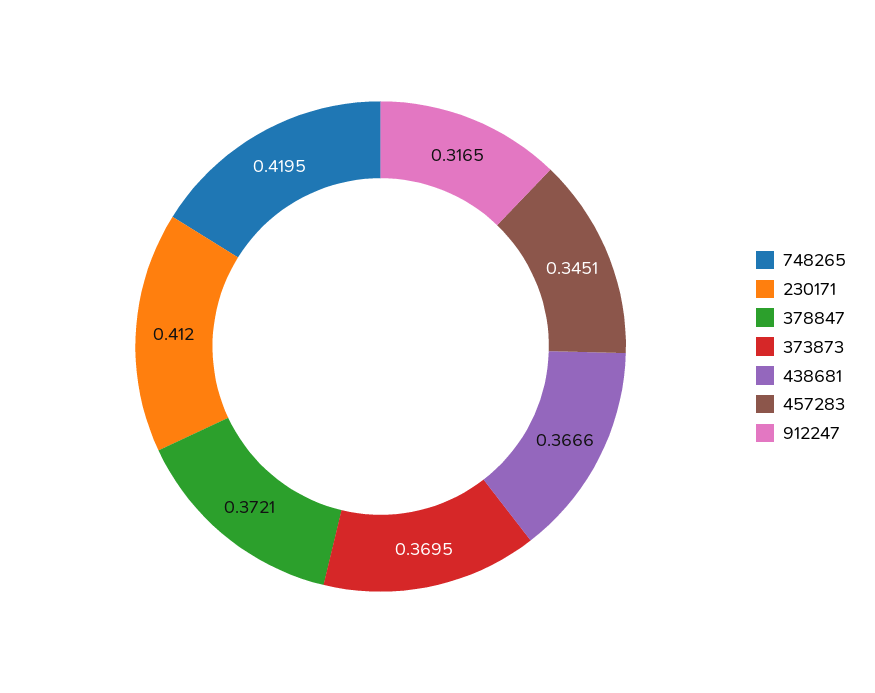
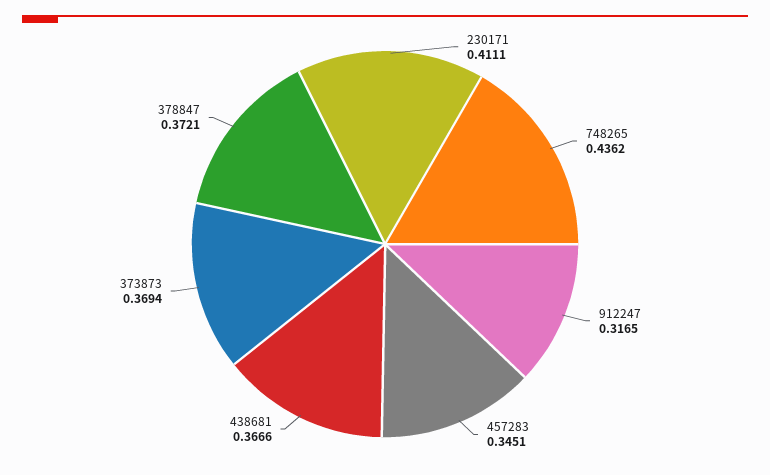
  {
-   "748265": 0.4195,
+   "748265": 0.4362,
-   "230171": 0.412,
+   "230171": 0.4111,
    "378847": 0.3721,
-   "373873": 0.3695,
+   "373873": 0.3694,
    "438681": 0.3666,
    "457283": 0.3451,
    "912247": 0.3165
  }

